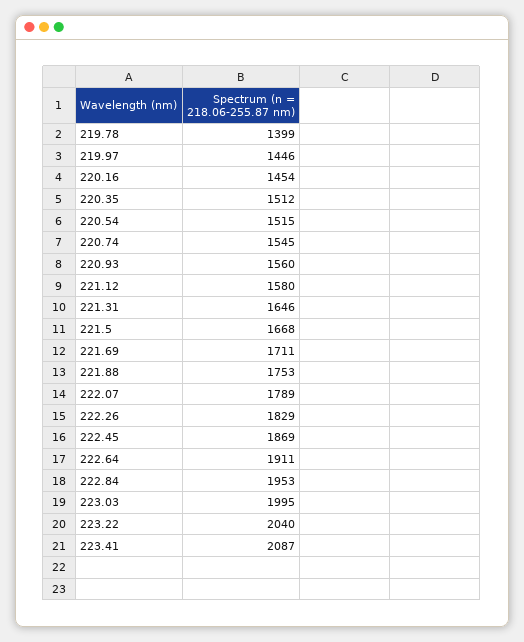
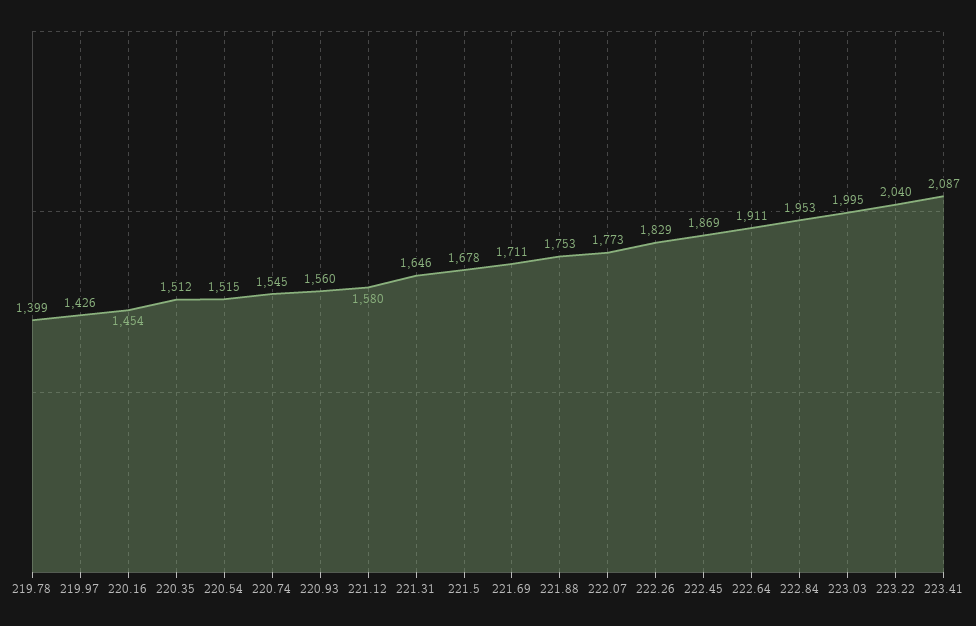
  {
    "219.78": 1399,
-   "219.97": 1446,
+   "219.97": 1426,
    "220.16": 1454,
    "220.35": 1512,
    "220.54": 1515,
    "220.74": 1545,
    "220.93": 1560,
    "221.12": 1580,
    "221.31": 1646,
-   "221.5": 1668,
+   "221.5": 1678,
    "221.69": 1711,
    "221.88": 1753,
-   "222.07": 1789,
+   "222.07": 1773,
    "222.26": 1829,
    "222.45": 1869,
    "222.64": 1911,
    "222.84": 1953,
    "223.03": 1995,
    "223.22": 2040,
    "223.41": 2087
  }

